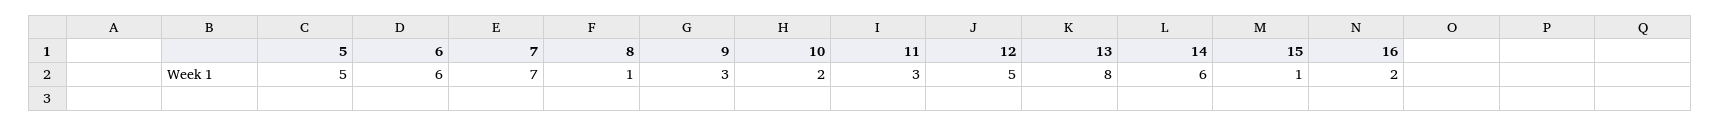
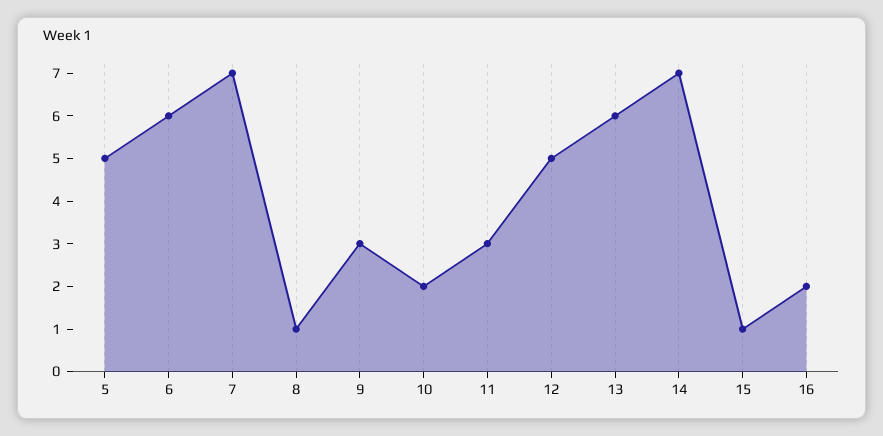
  {
    "5": 5,
    "6": 6,
    "7": 7,
    "8": 1,
    "9": 3,
    "10": 2,
    "11": 3,
    "12": 5,
-   "13": 8,
+   "13": 6,
-   "14": 6,
+   "14": 7,
    "15": 1,
    "16": 2
  }

